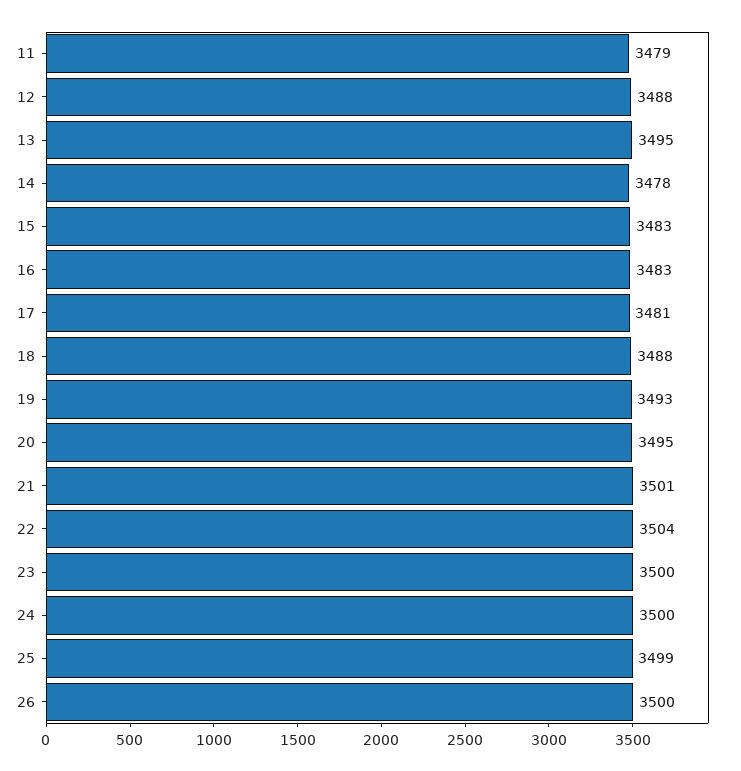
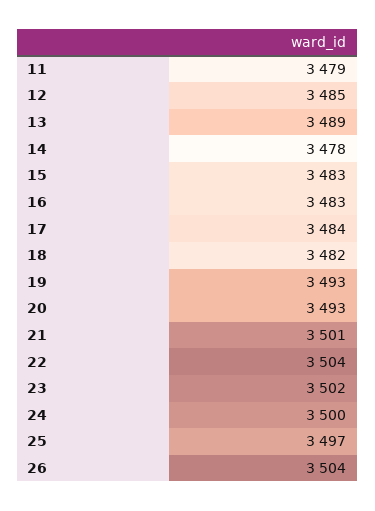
  {
    "11": 3479,
-   "12": 3488,
+   "12": 3485,
-   "13": 3495,
+   "13": 3489,
    "14": 3478,
    "15": 3483,
    "16": 3483,
-   "17": 3481,
+   "17": 3484,
-   "18": 3488,
+   "18": 3482,
    "19": 3493,
-   "20": 3495,
+   "20": 3493,
    "21": 3501,
    "22": 3504,
-   "23": 3500,
+   "23": 3502,
    "24": 3500,
-   "25": 3499,
+   "25": 3497,
-   "26": 3500
+   "26": 3504
  }

